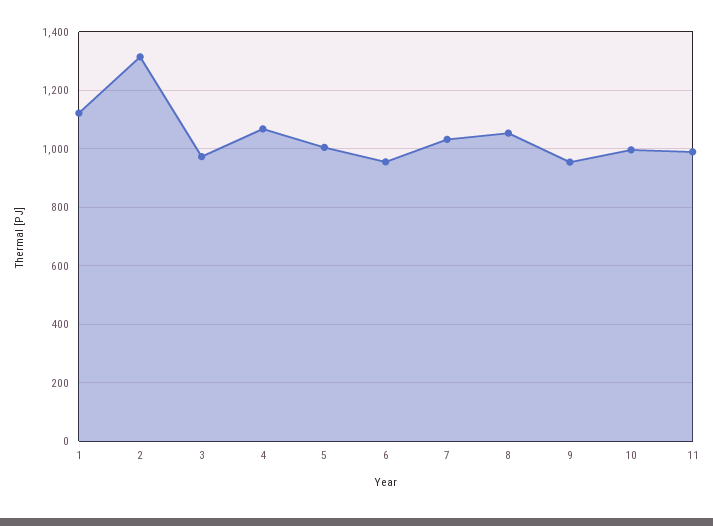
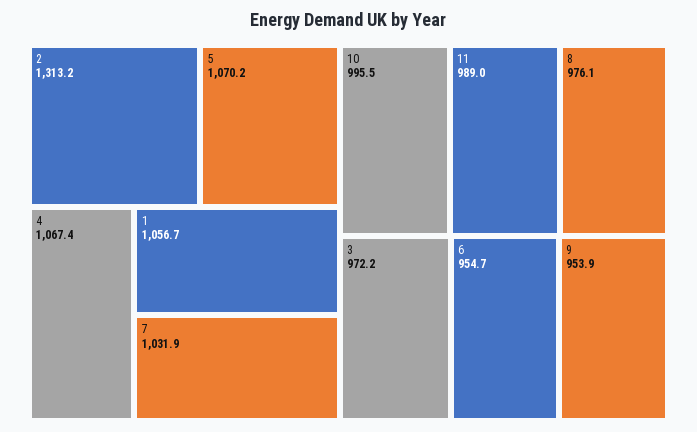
  {
-   "1": 1125,
+   "1": 1056.7,
    "2": 1313.2,
    "3": 972.2,
    "4": 1067.4,
-   "5": 1000,
+   "5": 1070.2,
    "6": 954.7,
    "7": 1031.9,
-   "8": 1050,
+   "8": 976.1,
    "9": 953.9,
    "10": 995.5,
    "11": 989
  }

